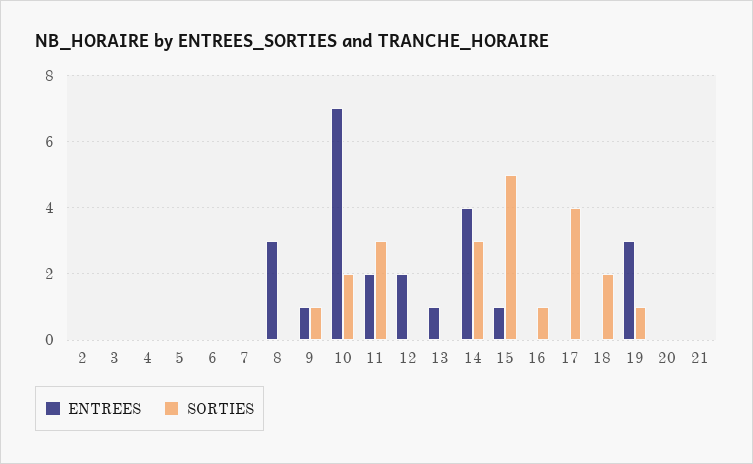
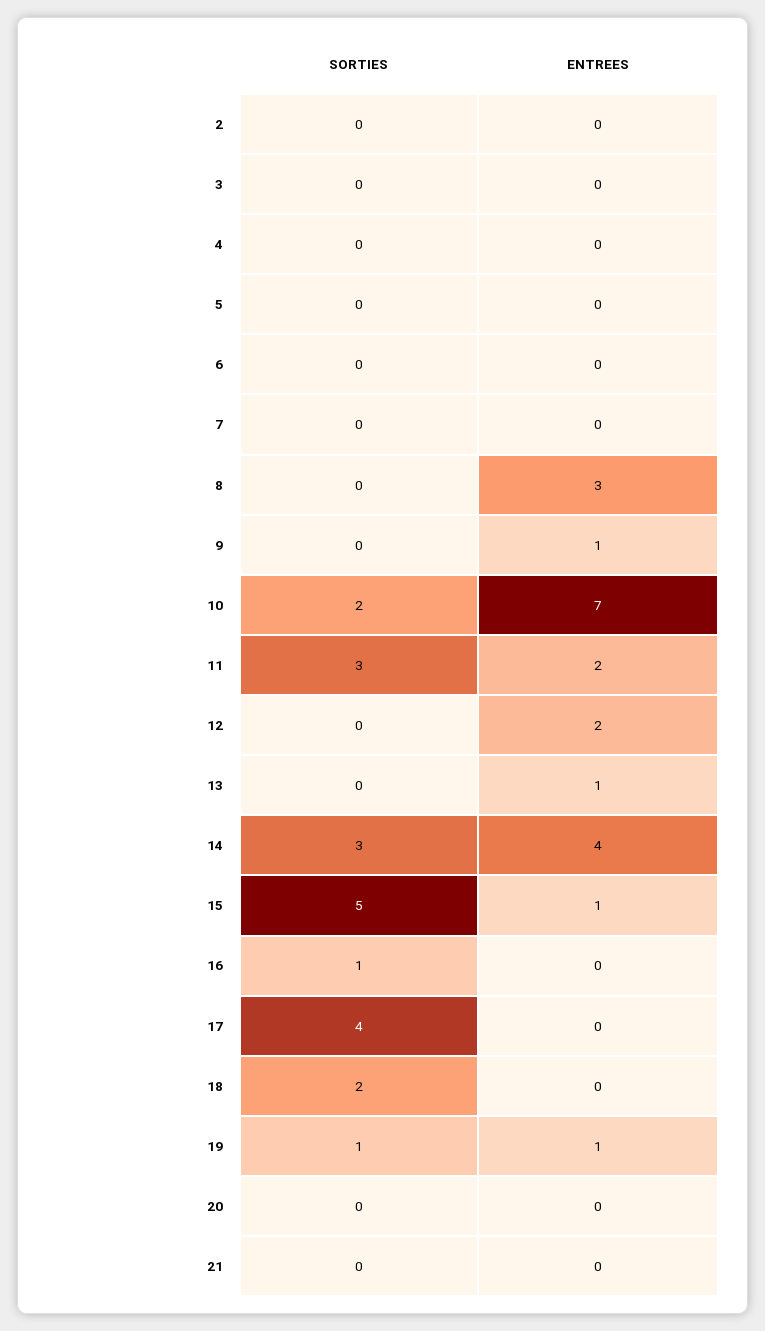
  {
    "ENTREES": {
      "2": 0,
      "3": 0,
      "4": 0,
      "5": 0,
      "6": 0,
      "7": 0,
      "8": 3,
      "9": 1,
      "10": 7,
      "11": 2,
      "12": 2,
      "13": 1,
      "14": 4,
      "15": 1,
      "16": 0,
      "17": 0,
      "18": 0,
-     "19": 3,
+     "19": 1,
      "20": 0,
      "21": 0
    },
    "SORTIES": {
      "2": 0,
      "3": 0,
      "4": 0,
      "5": 0,
      "6": 0,
      "7": 0,
      "8": 0,
-     "9": 1,
+     "9": 0,
      "10": 2,
      "11": 3,
      "12": 0,
      "13": 0,
      "14": 3,
      "15": 5,
      "16": 1,
      "17": 4,
      "18": 2,
      "19": 1,
      "20": 0,
      "21": 0
    }
  }

